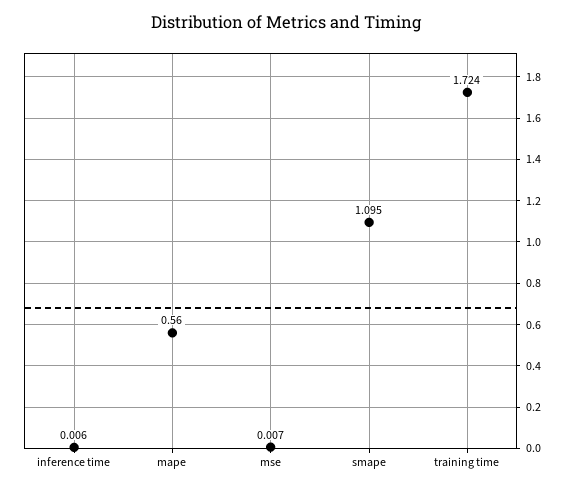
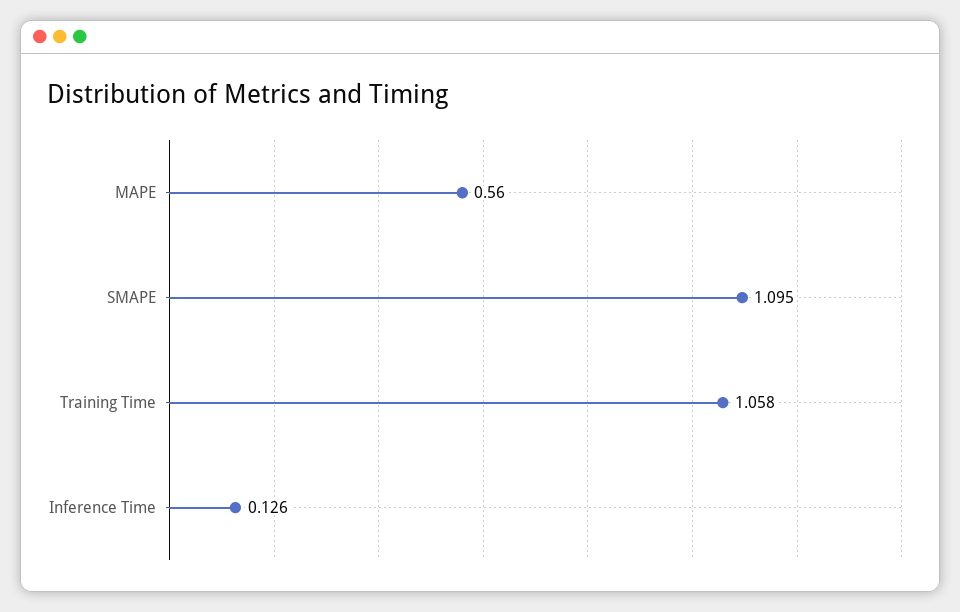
  {
-   "inference time": 0.006,
+   "inference time": 0.126,
    "mape": 0.56,
-   "mse": 0.007,
    "smape": 1.095,
-   "training time": 1.724
+   "training time": 1.058
  }

